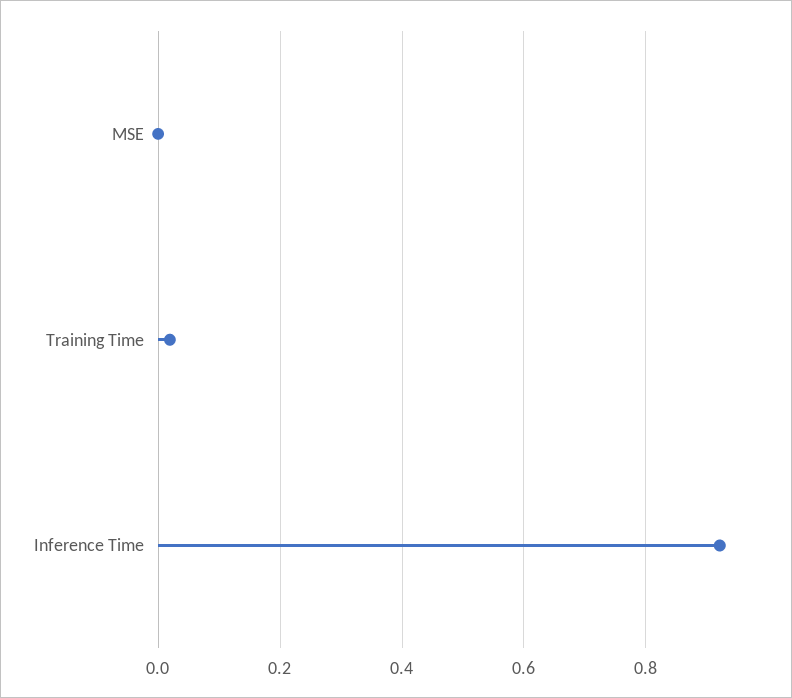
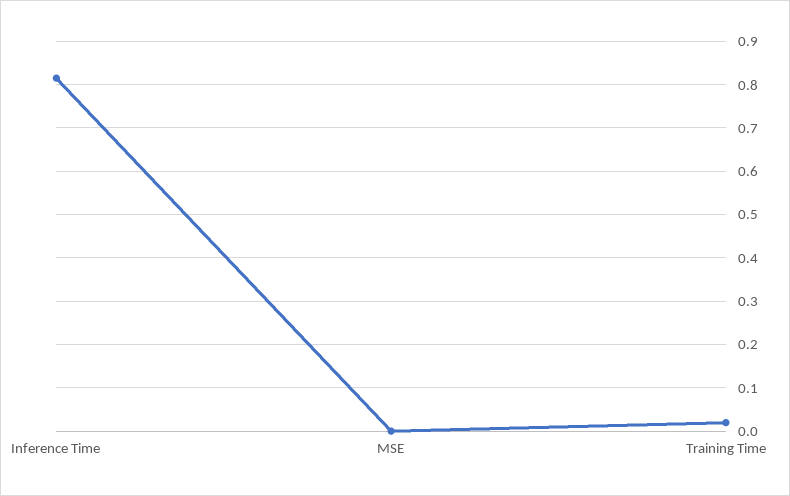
  {
    "MSE": 0,
    "Training Time": 0.02,
-   "Inference Time": 0.92
+   "Inference Time": 0.82
  }

